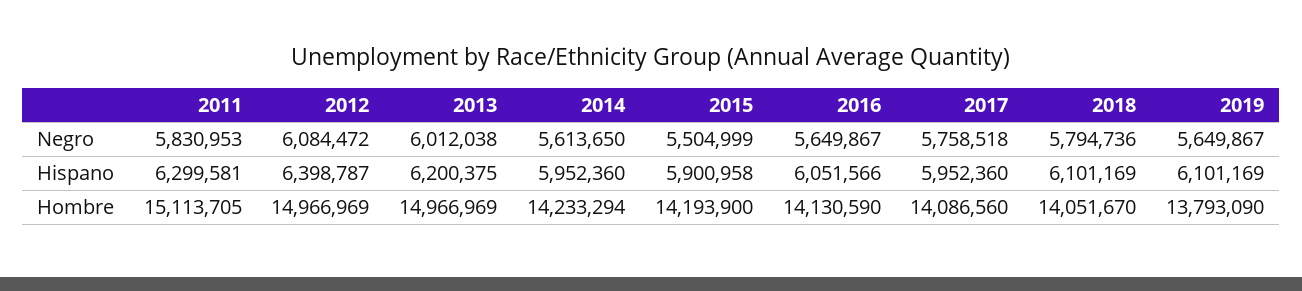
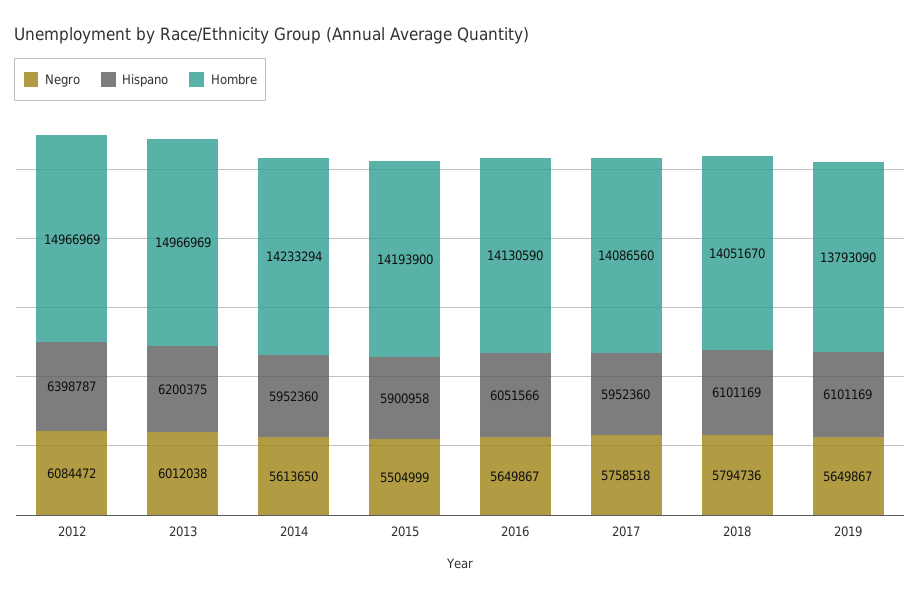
  {
    "Negro": {
-     "2011": 5830953,
      "2012": 6084472,
      "2013": 6012038,
      "2014": 5613650,
      "2015": 5504999,
      "2016": 5649867,
      "2017": 5758518,
      "2018": 5794736,
      "2019": 5649867
    },
    "Hispano": {
-     "2011": 6299581,
      "2012": 6398787,
      "2013": 6200375,
      "2014": 5952360,
      "2015": 5900958,
      "2016": 6051566,
      "2017": 5952360,
      "2018": 6101169,
      "2019": 6101169
    },
    "Hombre": {
-     "2011": 15113705,
      "2012": 14966969,
      "2013": 14966969,
      "2014": 14233294,
      "2015": 14193900,
      "2016": 14130590,
      "2017": 14086560,
      "2018": 14051670,
      "2019": 13793090
    }
  }

